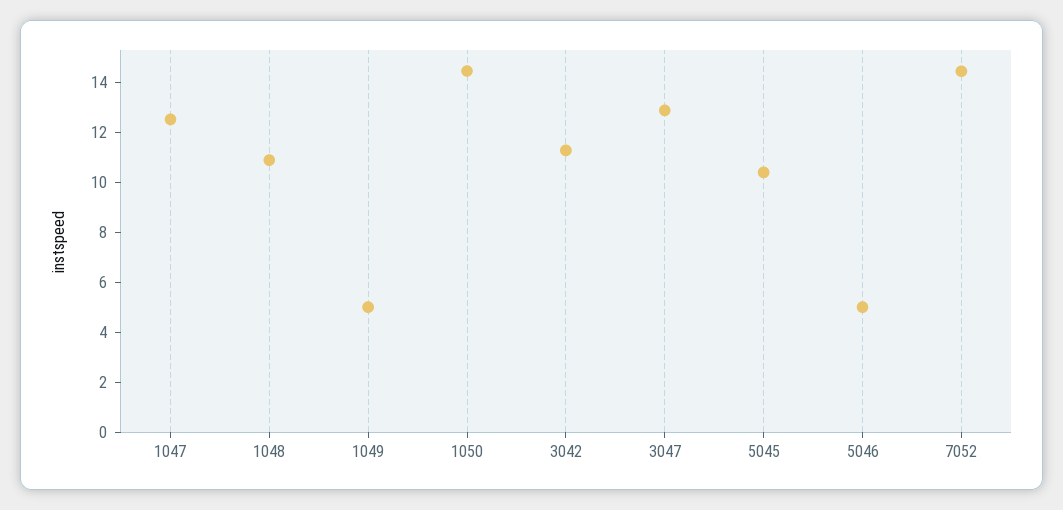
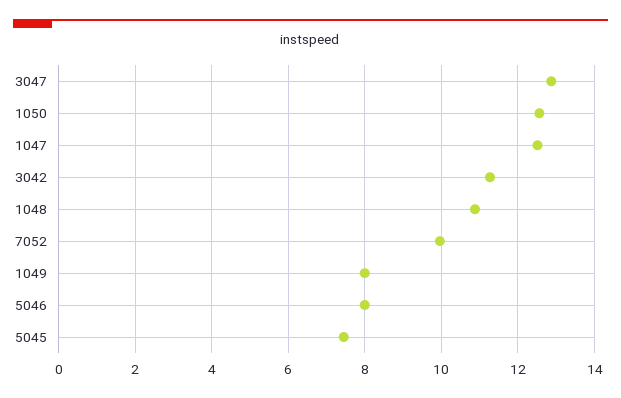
  {
    "1047": 12.6,
    "1048": 10.8,
-   "1049": 5,
+   "1049": 8,
-   "1050": 14.5,
+   "1050": 12.6,
    "3042": 11.2,
    "3047": 12.8,
-   "5045": 10.5,
+   "5045": 7.4,
-   "5046": 5,
+   "5046": 8,
-   "7052": 14.5
+   "7052": 10
  }

